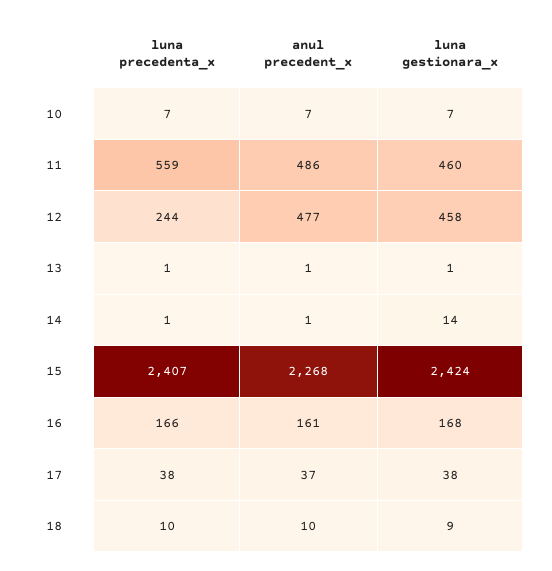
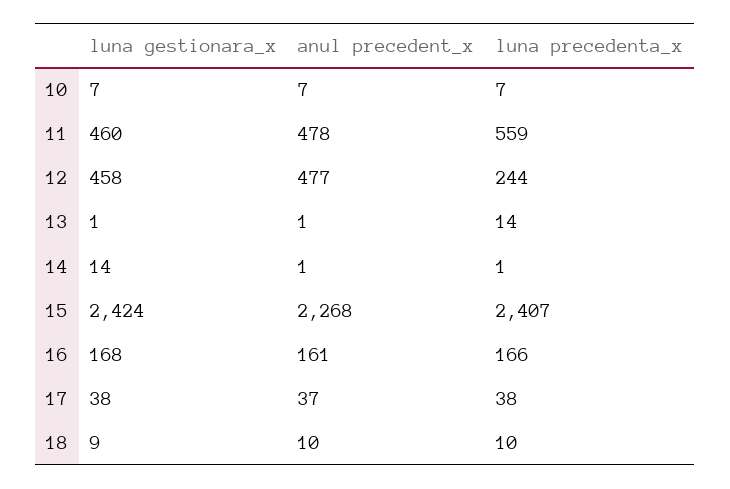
  {
    "luna precedenta_x": {
      "10": 7,
      "11": 559,
      "12": 244,
-     "13": 1,
+     "13": 14,
      "14": 1,
      "15": 2407,
      "16": 166,
      "17": 38,
      "18": 10
    },
    "anul precedent_x": {
      "10": 7,
-     "11": 486,
+     "11": 478,
      "12": 477,
      "13": 1,
      "14": 1,
      "15": 2268,
      "16": 161,
      "17": 37,
      "18": 10
    },
    "luna gestionara_x": {
      "10": 7,
      "11": 460,
      "12": 458,
      "13": 1,
      "14": 14,
      "15": 2424,
      "16": 168,
      "17": 38,
      "18": 9
    }
  }

